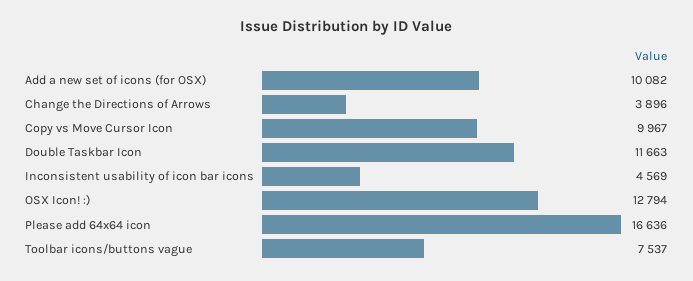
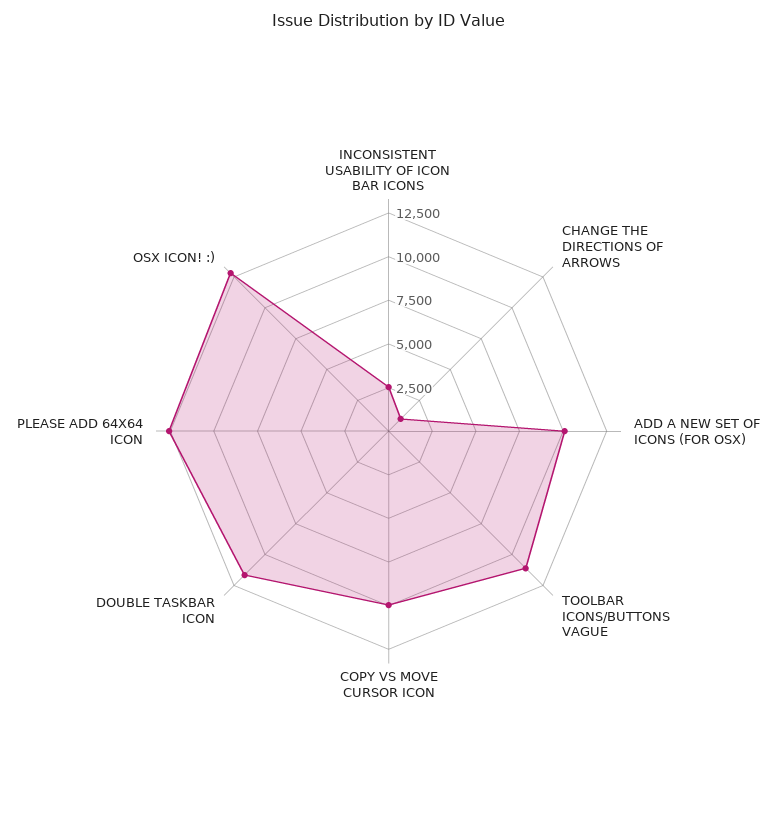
  {
    "Add a new set of icons (for OSX)": 10082,
-   "Change the Directions of Arrows": 3896,
+   "Change the Directions of Arrows": 1000,
    "Copy vs Move Cursor Icon": 9967,
    "Double Taskbar Icon": 11663,
-   "Inconsistent usability of icon bar icons": 4569,
+   "Inconsistent usability of icon bar icons": 2500,
    "OSX Icon! :)": 12794,
-   "Please add 64x64 icon": 16636,
+   "Please add 64x64 icon": 12500,
-   "Toolbar icons/buttons vague": 7537
+   "Toolbar icons/buttons vague": 11000
  }

